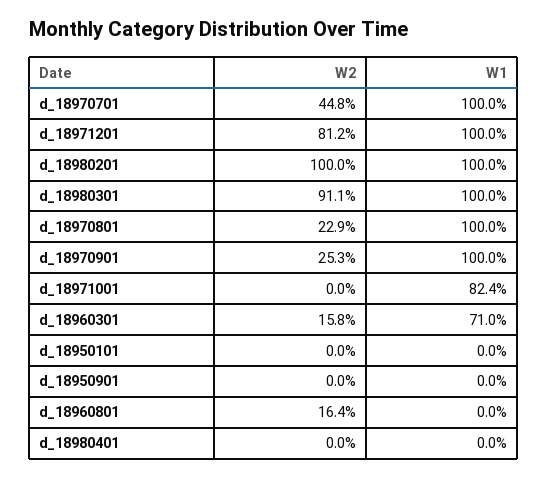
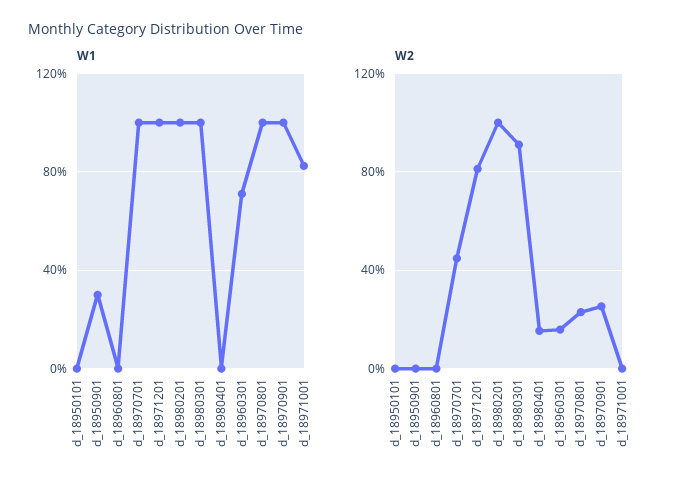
  {
    "W2": {
      "d_18970701": 44.8,
      "d_18971201": 81.2,
      "d_18980201": 100,
      "d_18980301": 91.1,
      "d_18970801": 22.9,
      "d_18970901": 25.3,
      "d_18971001": 0,
      "d_18960301": 15.8,
      "d_18950101": 0,
      "d_18950901": 0,
-     "d_18960801": 16.4,
+     "d_18960801": 0,
-     "d_18980401": 0
+     "d_18980401": 15
    },
    "W1": {
      "d_18970701": 100,
      "d_18971201": 100,
      "d_18980201": 100,
      "d_18980301": 100,
      "d_18970801": 100,
      "d_18970901": 100,
      "d_18971001": 82.4,
      "d_18960301": 71,
      "d_18950101": 0,
-     "d_18950901": 0,
+     "d_18950901": 30,
      "d_18960801": 0,
      "d_18980401": 0
    }
  }

